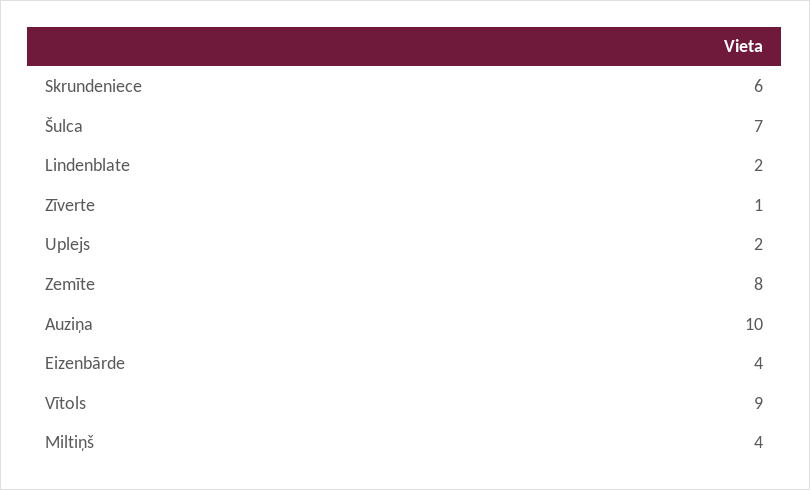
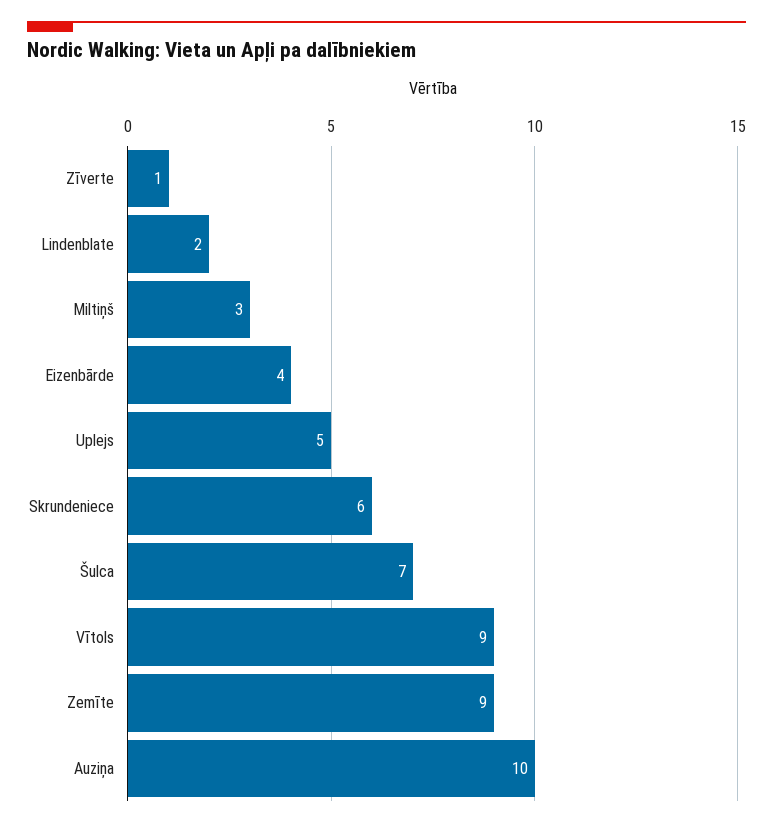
  {
    "Skrundeniece": 6,
    "Šulca": 7,
    "Lindenblate": 2,
    "Zīverte": 1,
-   "Uplejs": 2,
+   "Uplejs": 5,
-   "Zemīte": 8,
+   "Zemīte": 9,
    "Auziņa": 10,
    "Eizenbārde": 4,
    "Vītols": 9,
-   "Miltiņš": 4
+   "Miltiņš": 3
  }

